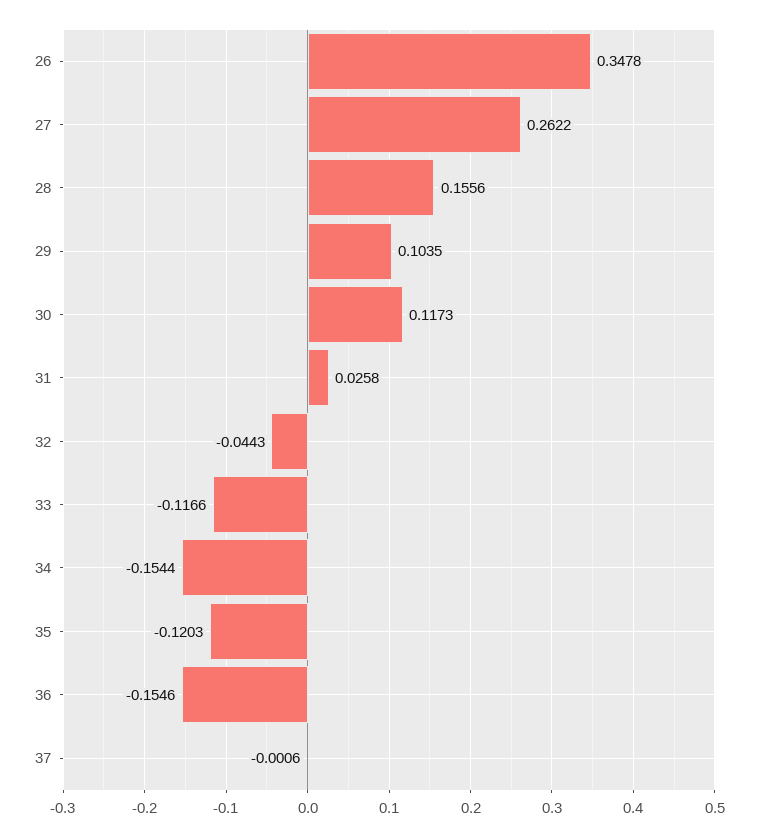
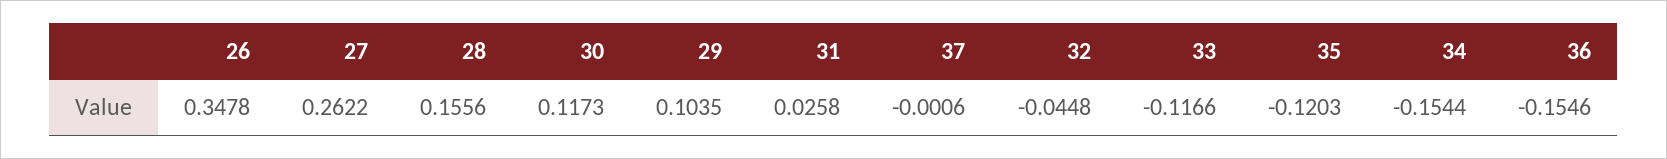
  {
    "26": 0.3478,
    "27": 0.2622,
    "28": 0.1556,
    "29": 0.1035,
    "30": 0.1173,
    "31": 0.0258,
-   "32": -0.0443,
+   "32": -0.0448,
    "33": -0.1166,
    "34": -0.1544,
    "35": -0.1203,
    "36": -0.1546,
    "37": -0.0006
  }

